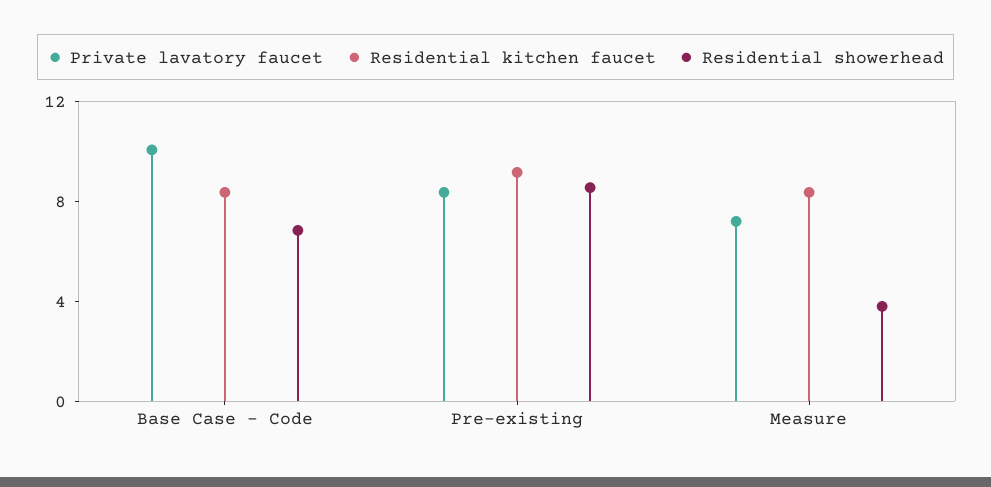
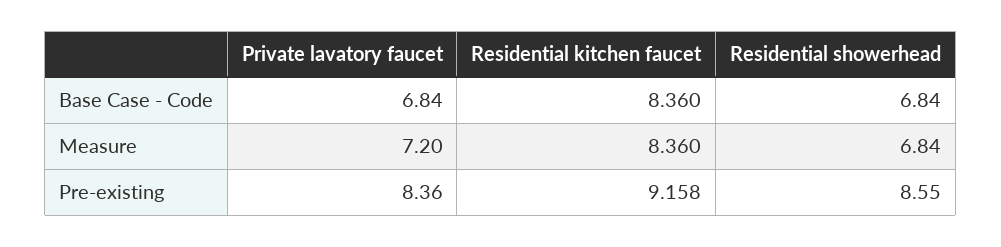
  {
    "Private lavatory faucet": {
-     "Base Case - Code": 10,
+     "Base Case - Code": 6.84,
      "Pre-existing": 8.36,
      "Measure": 7.2
    },
    "Residential kitchen faucet": {
      "Base Case - Code": 8.36,
      "Pre-existing": 9.158,
      "Measure": 8.36
    },
    "Residential showerhead": {
      "Base Case - Code": 6.84,
      "Pre-existing": 8.55,
-     "Measure": 4
+     "Measure": 6.84
    }
  }

